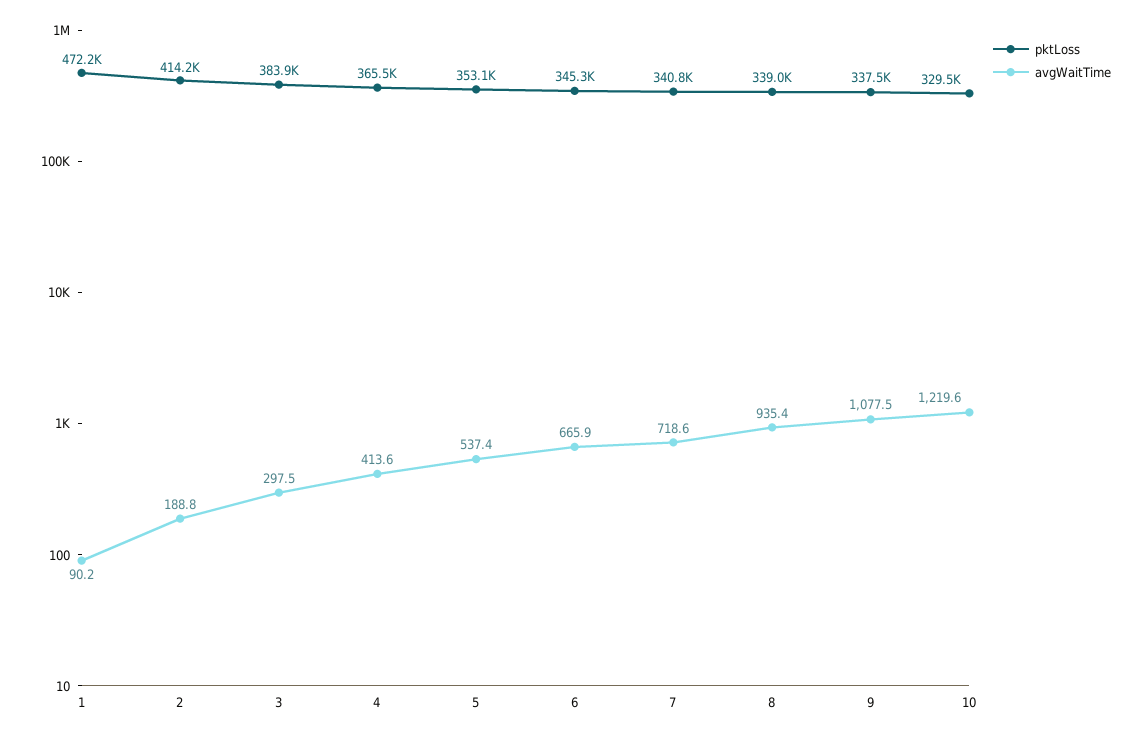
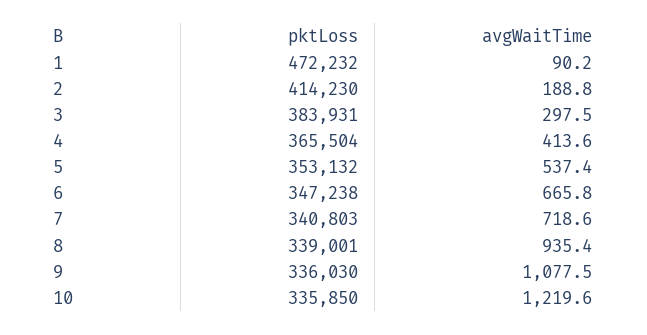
  {
    "pktLoss": {
      "1": 472232,
      "2": 414230,
      "3": 383931,
      "4": 365504,
      "5": 353132,
-     "6": 345300,
+     "6": 347238,
      "7": 340803,
      "8": 339001,
-     "9": 337500,
+     "9": 336030,
-     "10": 329500
+     "10": 335850
    },
    "avgWaitTime": {
      "1": 90.2,
      "2": 188.8,
      "3": 297.5,
      "4": 413.6,
      "5": 537.4,
-     "6": 665.9,
+     "6": 665.8,
      "7": 718.6,
      "8": 935.4,
      "9": 1077.5,
      "10": 1219.6
    }
  }

